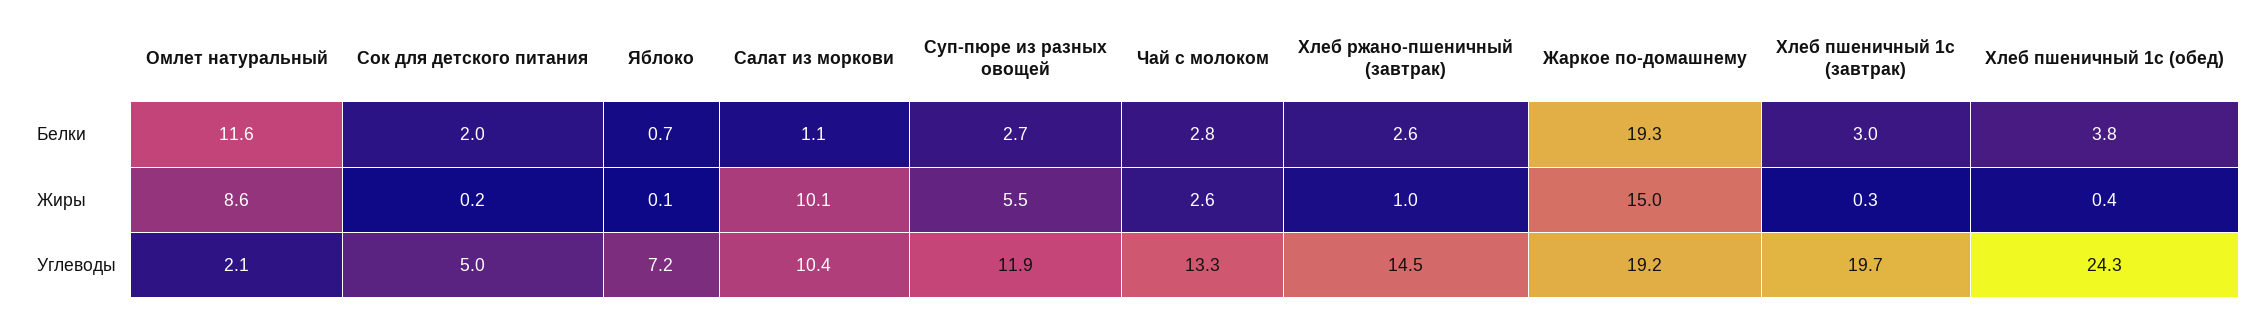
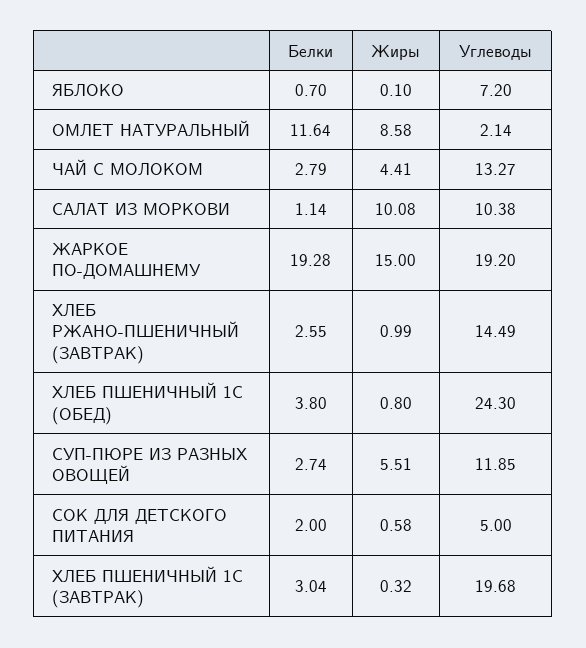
  {
    "Омлет натуральный": {
      "Белки": 11.64,
      "Жиры": 8.58,
      "Углеводы": 2.14
    },
    "Сок для детского питания": {
      "Белки": 2,
-     "Жиры": 0.2,
+     "Жиры": 0.58,
      "Углеводы": 5
    },
    "Яблоко": {
      "Белки": 0.7,
      "Жиры": 0.1,
      "Углеводы": 7.2
    },
    "Салат из моркови": {
      "Белки": 1.14,
      "Жиры": 10.08,
      "Углеводы": 10.38
    },
    "Суп-пюре из разных овощей": {
      "Белки": 2.74,
      "Жиры": 5.51,
      "Углеводы": 11.85
    },
    "Чай с молоком": {
      "Белки": 2.79,
-     "Жиры": 2.6,
+     "Жиры": 4.41,
      "Углеводы": 13.27
    },
    "Хлеб ржано-пшеничный (завтрак)": {
      "Белки": 2.55,
      "Жиры": 0.99,
      "Углеводы": 14.49
    },
    "Жаркое по-домашнему": {
      "Белки": 19.28,
      "Жиры": 15,
      "Углеводы": 19.2
    },
    "Хлеб пшеничный 1с (завтрак)": {
      "Белки": 3.04,
      "Жиры": 0.32,
      "Углеводы": 19.68
    },
    "Хлеб пшеничный 1с (обед)": {
      "Белки": 3.8,
-     "Жиры": 0.4,
+     "Жиры": 0.8,
      "Углеводы": 24.3
    }
  }

